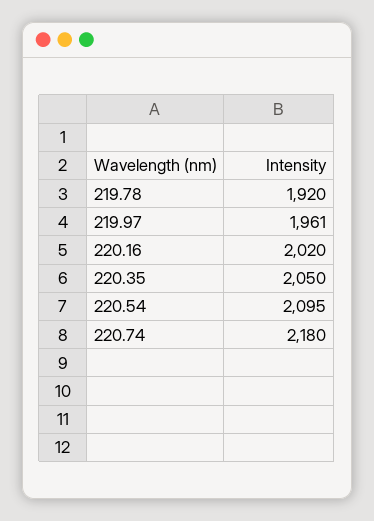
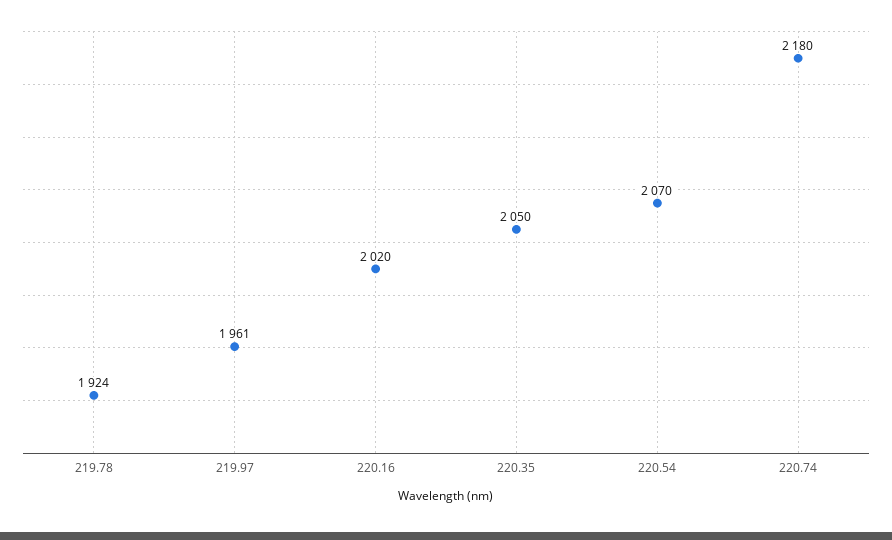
  {
-   "219.78": 1920,
+   "219.78": 1924,
    "219.97": 1961,
    "220.16": 2020,
    "220.35": 2050,
-   "220.54": 2095,
+   "220.54": 2070,
    "220.74": 2180
  }

